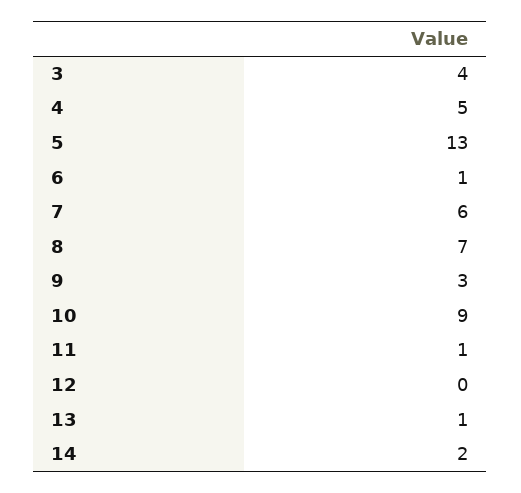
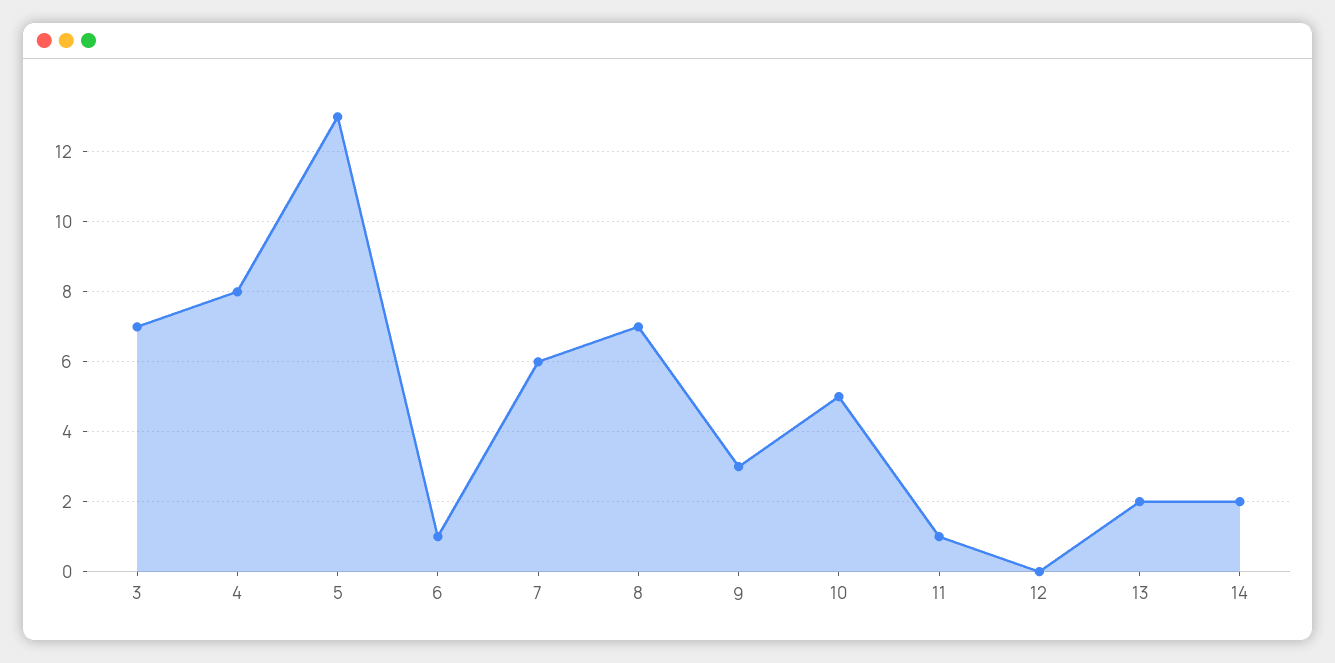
  {
-   "3": 4,
+   "3": 7,
-   "4": 5,
+   "4": 8,
    "5": 13,
    "6": 1,
    "7": 6,
    "8": 7,
    "9": 3,
-   "10": 9,
+   "10": 5,
    "11": 1,
    "12": 0,
-   "13": 1,
+   "13": 2,
    "14": 2
  }

